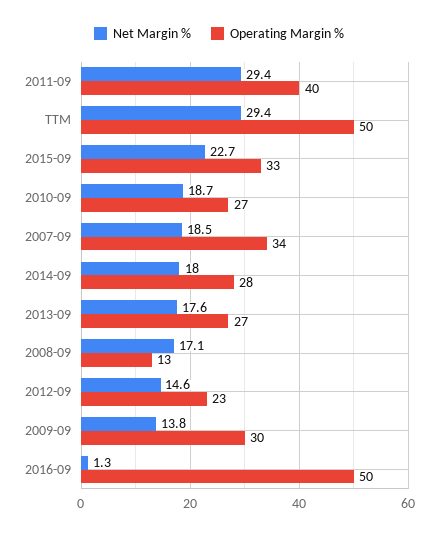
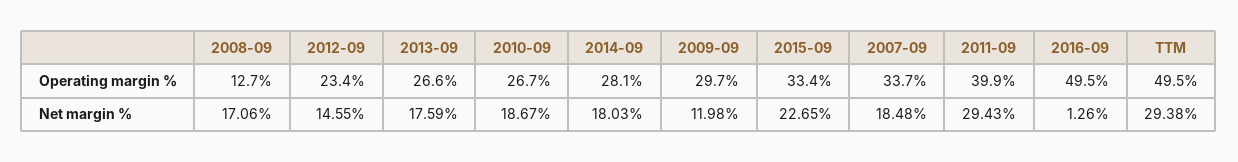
  {
    "Net Margin %": {
      "2011-09": 29.43,
      "TTM": 29.38,
      "2015-09": 22.65,
      "2010-09": 18.67,
      "2007-09": 18.48,
      "2014-09": 18.03,
      "2013-09": 17.59,
      "2008-09": 17.06,
      "2012-09": 14.55,
-     "2009-09": 13.8,
+     "2009-09": 11.98,
      "2016-09": 1.26
    },
    "Operating Margin %": {
      "2011-09": 39.9,
      "TTM": 49.5,
      "2015-09": 33.4,
      "2010-09": 26.7,
      "2007-09": 33.7,
      "2014-09": 28.1,
      "2013-09": 26.6,
      "2008-09": 12.7,
      "2012-09": 23.4,
      "2009-09": 29.7,
      "2016-09": 49.5
    }
  }

